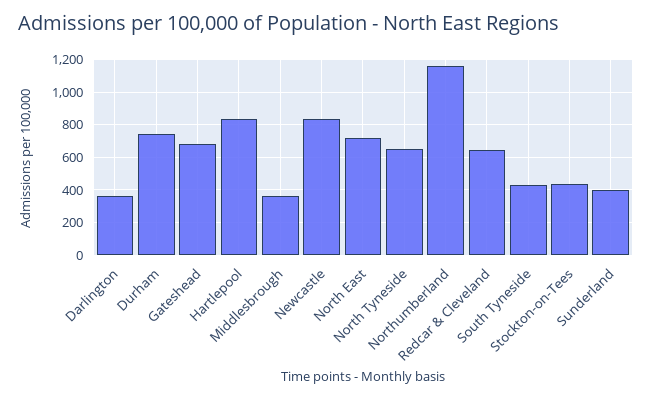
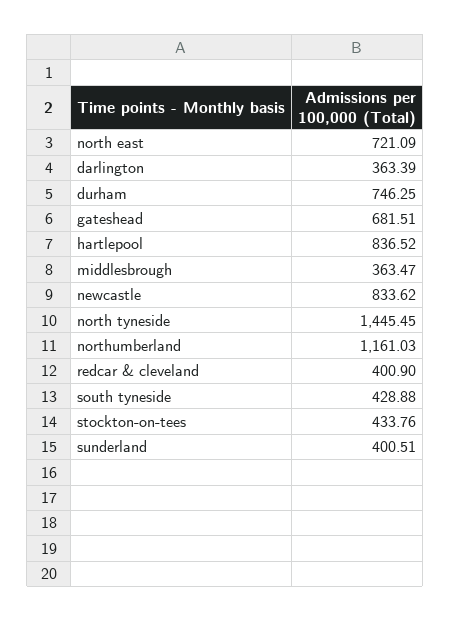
  {
    "Darlington": 363.39,
    "Durham": 746.25,
    "Gateshead": 681.51,
    "Hartlepool": 836.52,
    "Middlesbrough": 363.47,
    "Newcastle": 833.62,
    "North East": 721.09,
-   "North Tyneside": 650,
+   "North Tyneside": 1445.45,
    "Northumberland": 1161.03,
-   "Redcar & Cleveland": 650,
+   "Redcar & Cleveland": 400.9,
    "South Tyneside": 428.88,
    "Stockton-on-Tees": 433.76,
    "Sunderland": 400.51
  }

